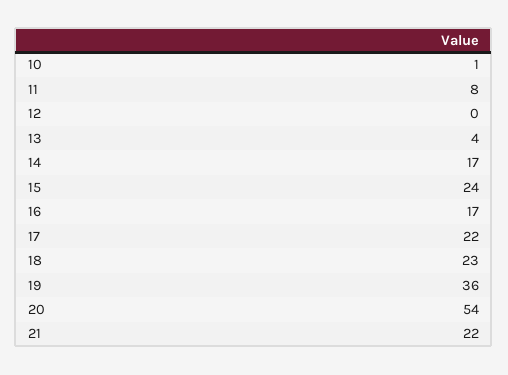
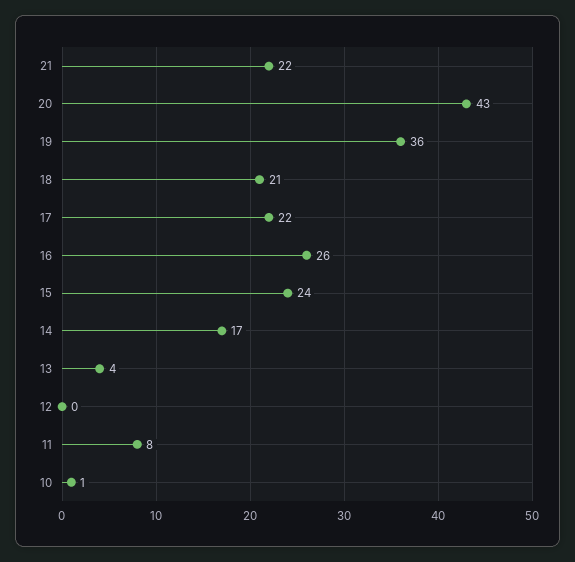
  {
    "10": 1,
    "11": 8,
    "12": 0,
    "13": 4,
    "14": 17,
    "15": 24,
-   "16": 17,
+   "16": 26,
    "17": 22,
-   "18": 23,
+   "18": 21,
    "19": 36,
-   "20": 54,
+   "20": 43,
    "21": 22
  }

